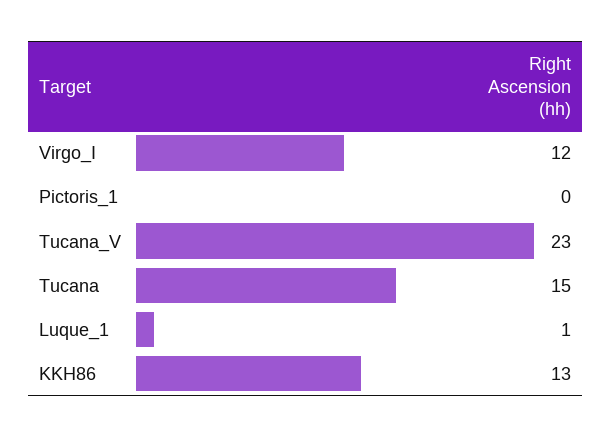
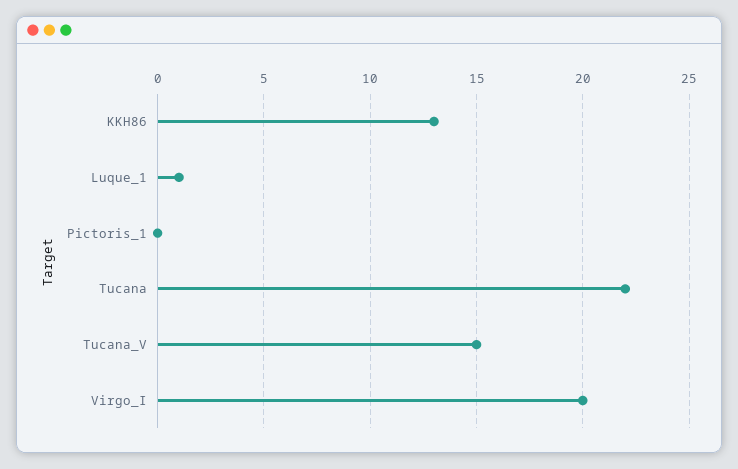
  {
-   "Virgo_I": 12,
+   "Virgo_I": 20,
    "Pictoris_1": 0,
-   "Tucana_V": 23,
+   "Tucana_V": 15,
-   "Tucana": 15,
+   "Tucana": 22,
    "Luque_1": 1,
    "KKH86": 13
  }

